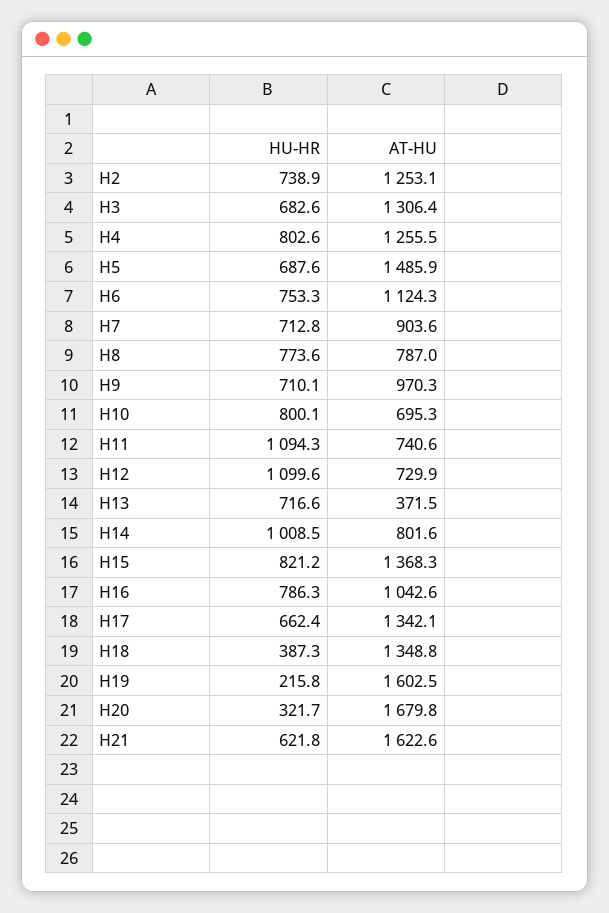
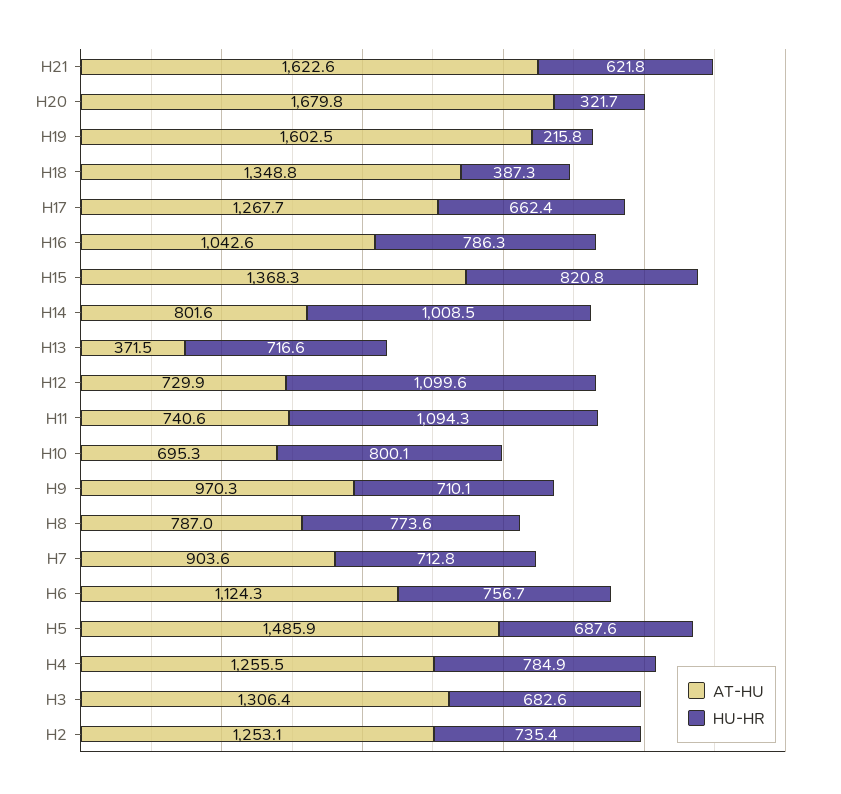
  {
    "HU-HR": {
-     "H2": 738.9,
+     "H2": 735.4,
      "H3": 682.6,
-     "H4": 802.6,
+     "H4": 784.9,
      "H5": 687.6,
-     "H6": 753.3,
+     "H6": 756.7,
      "H7": 712.8,
      "H8": 773.6,
      "H9": 710.1,
      "H10": 800.1,
      "H11": 1094.3,
      "H12": 1099.6,
      "H13": 716.6,
      "H14": 1008.5,
-     "H15": 821.2,
+     "H15": 820.8,
      "H16": 786.3,
      "H17": 662.4,
      "H18": 387.3,
      "H19": 215.8,
      "H20": 321.7,
      "H21": 621.8
    },
    "AT-HU": {
      "H2": 1253.1,
      "H3": 1306.4,
      "H4": 1255.5,
      "H5": 1485.9,
      "H6": 1124.3,
      "H7": 903.6,
      "H8": 787,
      "H9": 970.3,
      "H10": 695.3,
      "H11": 740.6,
      "H12": 729.9,
      "H13": 371.5,
      "H14": 801.6,
      "H15": 1368.3,
      "H16": 1042.6,
-     "H17": 1342.1,
+     "H17": 1267.7,
      "H18": 1348.8,
      "H19": 1602.5,
      "H20": 1679.8,
      "H21": 1622.6
    }
  }

